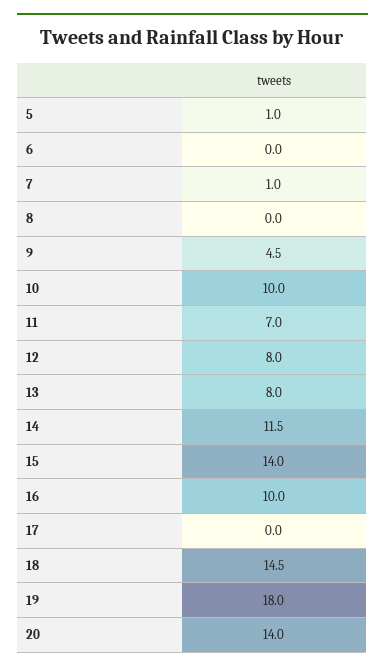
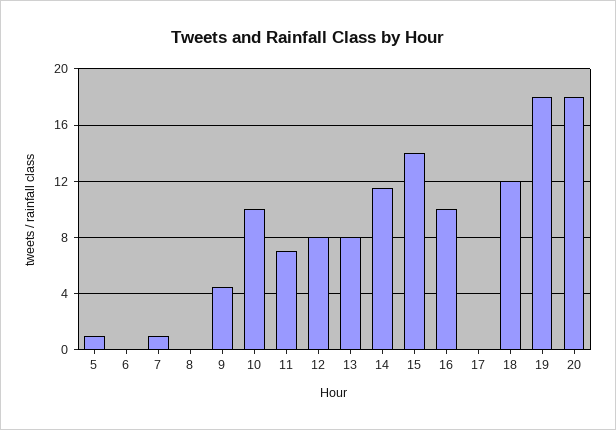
  {
    "5": 1,
    "6": 0,
    "7": 1,
    "8": 0,
    "9": 4.5,
    "10": 10,
    "11": 7,
    "12": 8,
    "13": 8,
    "14": 11.5,
    "15": 14,
    "16": 10,
    "17": 0,
-   "18": 14.5,
+   "18": 12,
    "19": 18,
-   "20": 14
+   "20": 18
  }

